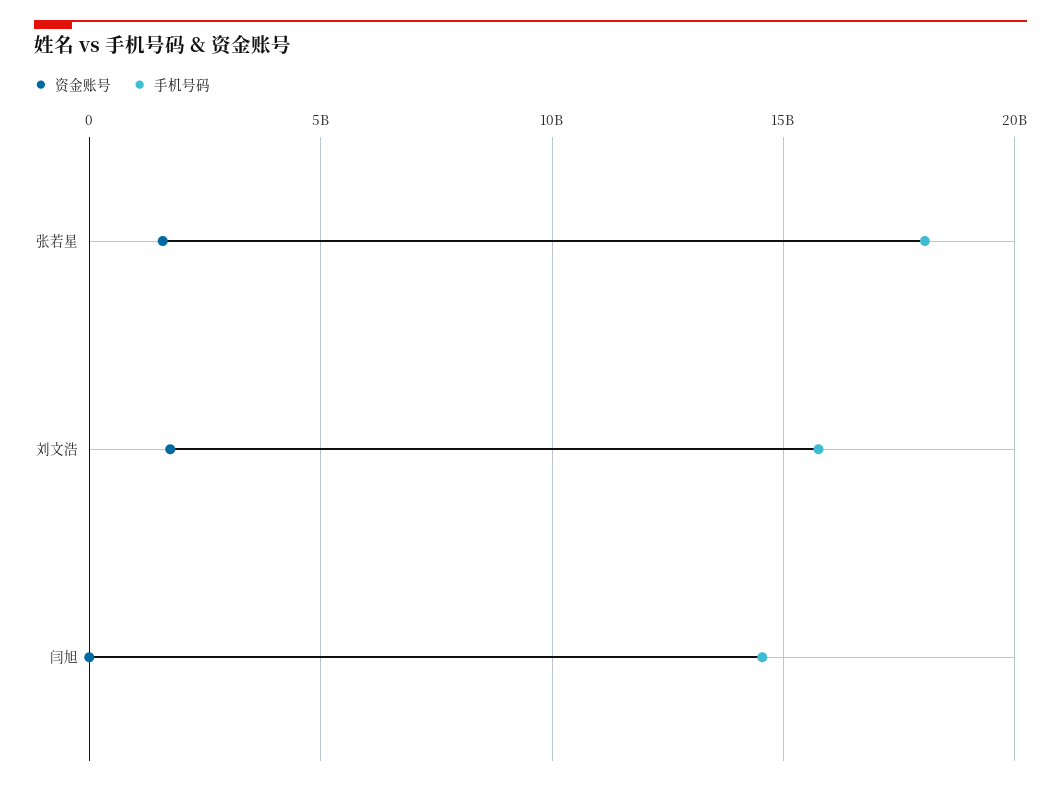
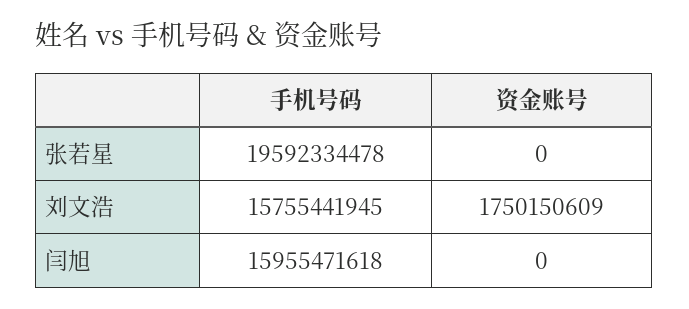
  {
    "资金账号": {
-     "张若星": 1500000000,
+     "张若星": 0,
      "刘文浩": 1750150609,
      "闫旭": 0
    },
    "手机号码": {
-     "张若星": 18000000000,
+     "张若星": 19592334478,
      "刘文浩": 15755441945,
-     "闫旭": 14500000000
+     "闫旭": 15955471618
    }
  }

